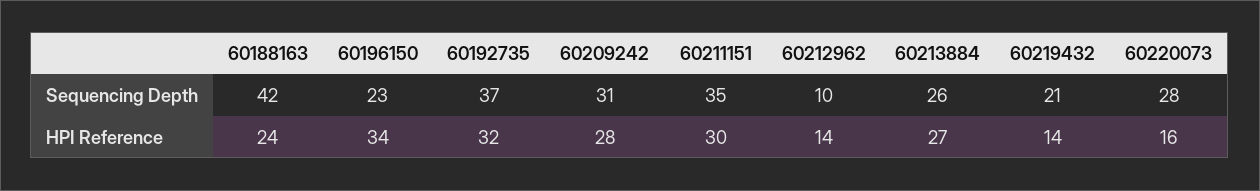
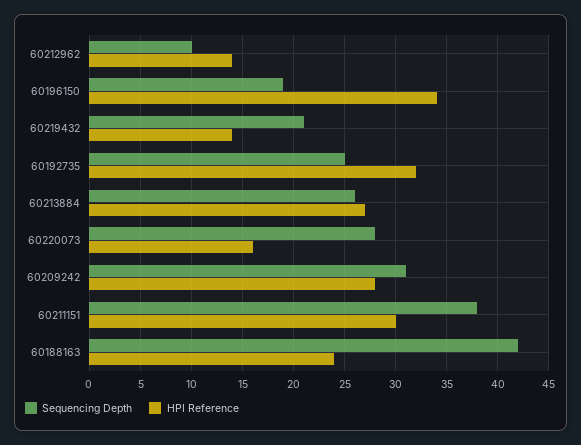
  {
    "Sequencing Depth": {
      "60188163": 42,
-     "60196150": 23,
+     "60196150": 19,
-     "60192735": 37,
+     "60192735": 25,
      "60209242": 31,
-     "60211151": 35,
+     "60211151": 38,
      "60212962": 10,
      "60213884": 26,
      "60219432": 21,
      "60220073": 28
    },
    "HPI Reference": {
      "60188163": 24,
      "60196150": 34,
      "60192735": 32,
      "60209242": 28,
      "60211151": 30,
      "60212962": 14,
      "60213884": 27,
      "60219432": 14,
      "60220073": 16
    }
  }

